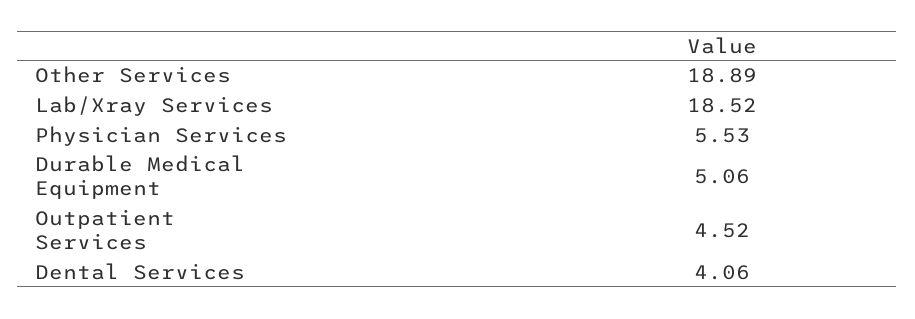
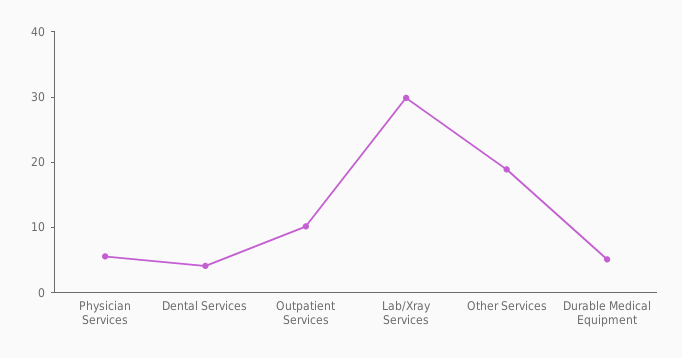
  {
    "Other Services": 18.89,
-   "Lab/Xray Services": 18.52,
+   "Lab/Xray Services": 30,
    "Physician Services": 5.53,
    "Durable Medical Equipment": 5.06,
-   "Outpatient Services": 4.52,
+   "Outpatient Services": 10,
    "Dental Services": 4.06
  }

